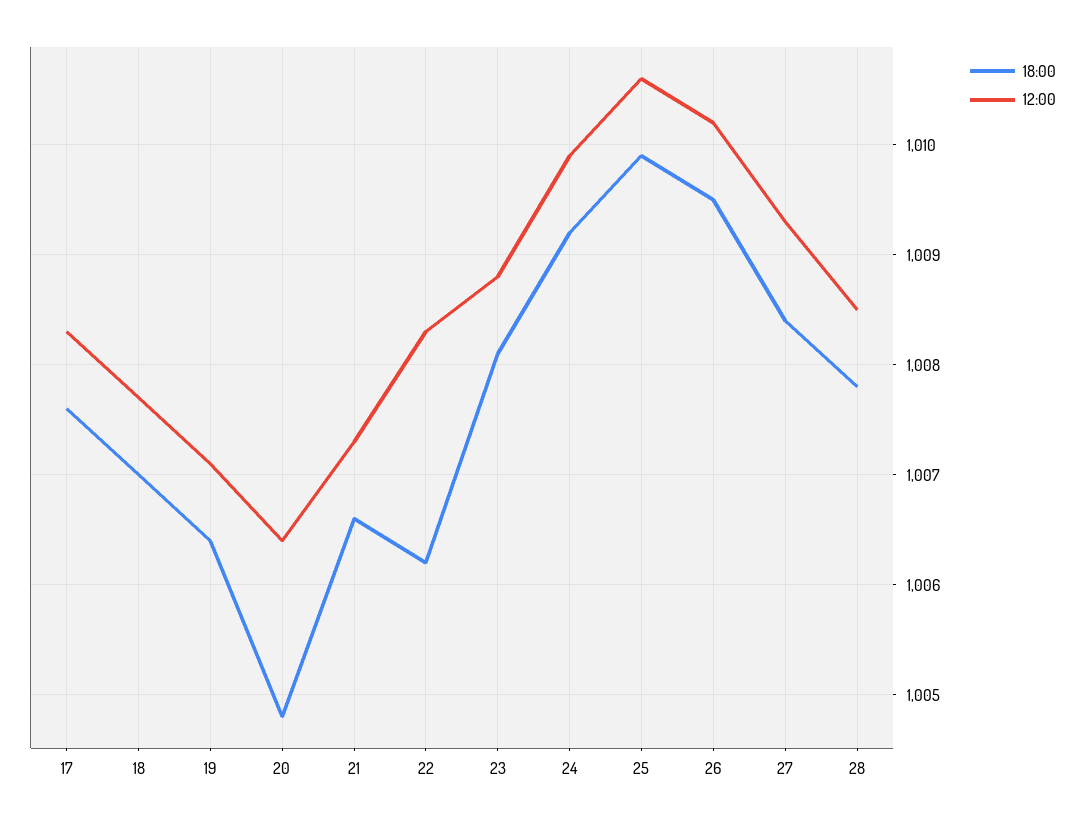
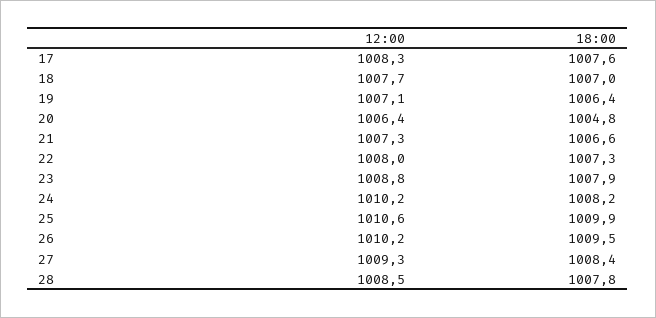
  {
    "18:00": {
      "17": 1007.6,
      "18": 1007,
      "19": 1006.4,
      "20": 1004.8,
      "21": 1006.6,
-     "22": 1006.2,
+     "22": 1007.3,
-     "23": 1008.1,
+     "23": 1007.9,
-     "24": 1009.2,
+     "24": 1008.2,
      "25": 1009.9,
      "26": 1009.5,
      "27": 1008.4,
      "28": 1007.8
    },
    "12:00": {
      "17": 1008.3,
      "18": 1007.7,
      "19": 1007.1,
      "20": 1006.4,
      "21": 1007.3,
-     "22": 1008.3,
+     "22": 1008,
      "23": 1008.8,
-     "24": 1009.9,
+     "24": 1010.2,
      "25": 1010.6,
      "26": 1010.2,
      "27": 1009.3,
      "28": 1008.5
    }
  }

